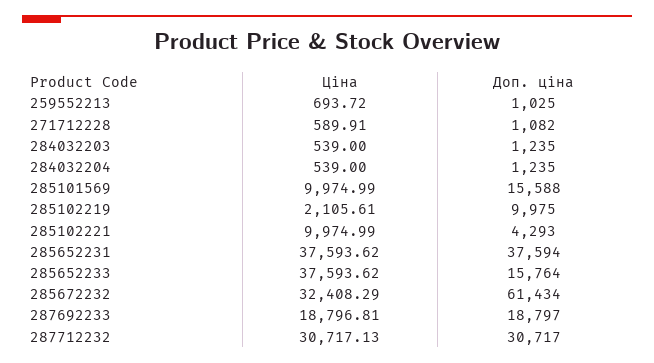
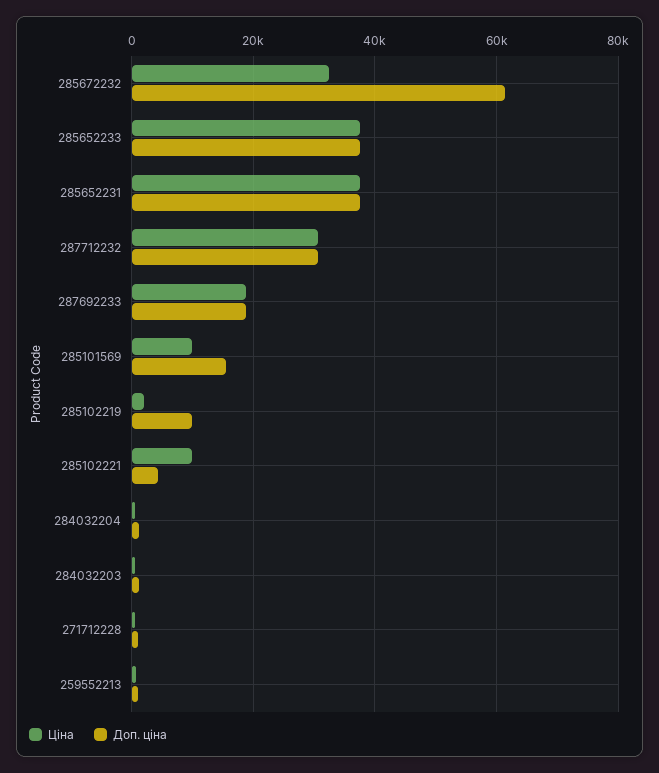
  {
    "Ціна": {
      "259552213": 693.72,
      "271712228": 589.91,
      "284032203": 539,
      "284032204": 539,
      "285101569": 9974.99,
      "285102219": 2105.61,
      "285102221": 9974.99,
      "285652231": 37593.62,
      "285652233": 37593.62,
      "285672232": 32408.29,
      "287692233": 18796.81,
      "287712232": 30717.13
    },
    "Доп. ціна": {
      "259552213": 1025,
      "271712228": 1082,
      "284032203": 1235,
      "284032204": 1235,
      "285101569": 15588,
      "285102219": 9975,
      "285102221": 4293,
      "285652231": 37594,
-     "285652233": 15764,
+     "285652233": 38000,
      "285672232": 61434,
      "287692233": 18797,
      "287712232": 30717
    }
  }

